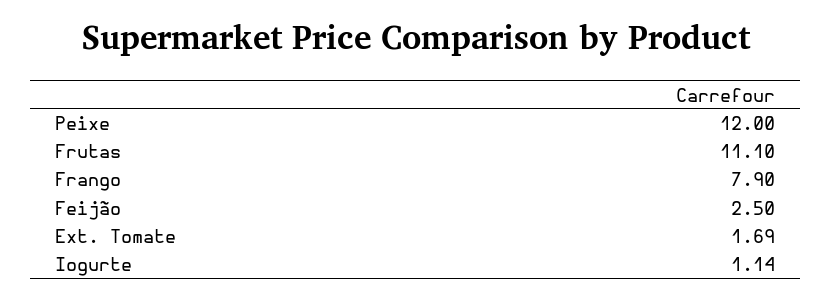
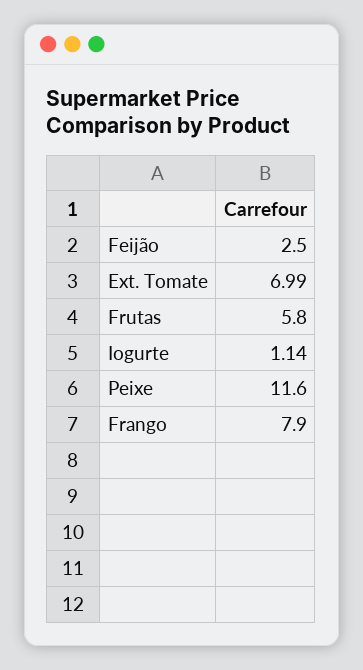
  {
-   "Peixe": 12,
+   "Peixe": 11.6,
-   "Frutas": 11.1,
+   "Frutas": 5.8,
    "Frango": 7.9,
    "Feijão": 2.5,
-   "Ext. Tomate": 1.69,
+   "Ext. Tomate": 6.99,
    "Iogurte": 1.14
  }

